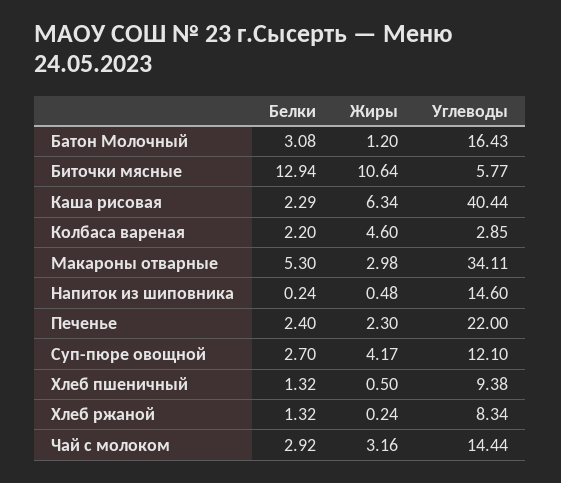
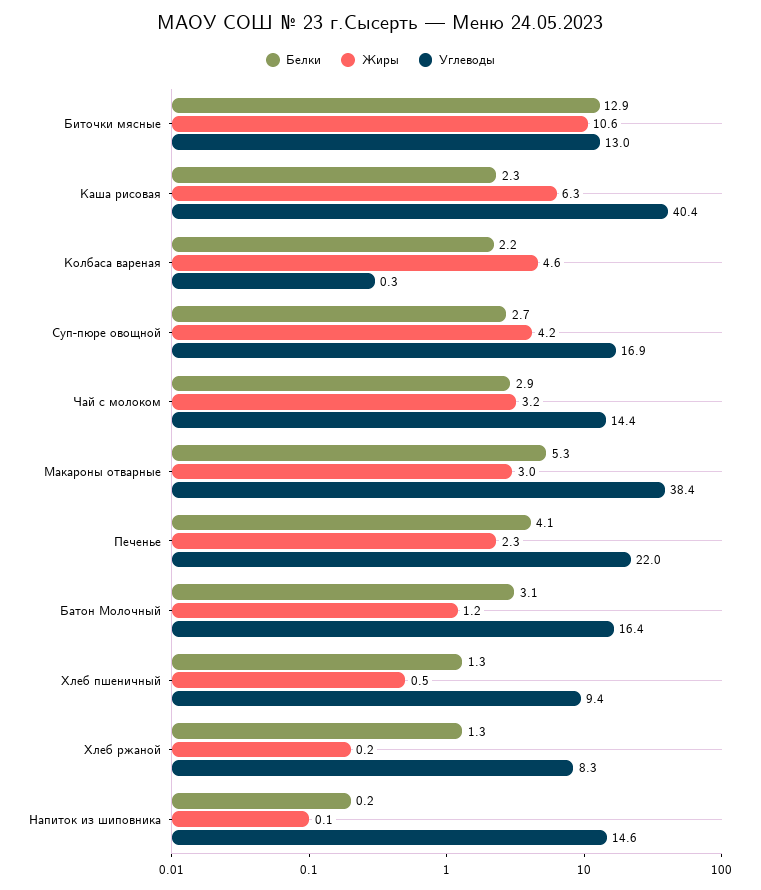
  {
    "Белки": {
      "Батон Молочный": 3.08,
      "Биточки мясные": 12.94,
      "Каша рисовая": 2.29,
      "Колбаса вареная": 2.2,
      "Макароны отварные": 5.3,
      "Напиток из шиповника": 0.24,
-     "Печенье": 2.4,
+     "Печенье": 4.1,
      "Суп-пюре овощной": 2.7,
      "Хлеб пшеничный": 1.32,
      "Хлеб ржаной": 1.32,
      "Чай с молоком": 2.92
    },
    "Жиры": {
      "Батон Молочный": 1.2,
      "Биточки мясные": 10.64,
      "Каша рисовая": 6.34,
      "Колбаса вареная": 4.6,
      "Макароны отварные": 2.98,
-     "Напиток из шиповника": 0.48,
+     "Напиток из шиповника": 0.1,
      "Печенье": 2.3,
      "Суп-пюре овощной": 4.17,
      "Хлеб пшеничный": 0.5,
      "Хлеб ржаной": 0.24,
      "Чай с молоком": 3.16
    },
    "Углеводы": {
      "Батон Молочный": 16.43,
-     "Биточки мясные": 5.77,
+     "Биточки мясные": 13,
      "Каша рисовая": 40.44,
-     "Колбаса вареная": 2.85,
+     "Колбаса вареная": 0.3,
-     "Макароны отварные": 34.11,
+     "Макароны отварные": 38.4,
      "Напиток из шиповника": 14.6,
      "Печенье": 22,
-     "Суп-пюре овощной": 12.1,
+     "Суп-пюре овощной": 16.9,
      "Хлеб пшеничный": 9.38,
      "Хлеб ржаной": 8.34,
      "Чай с молоком": 14.44
    }
  }

